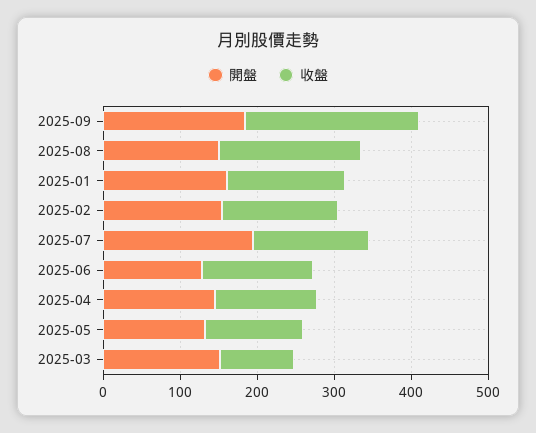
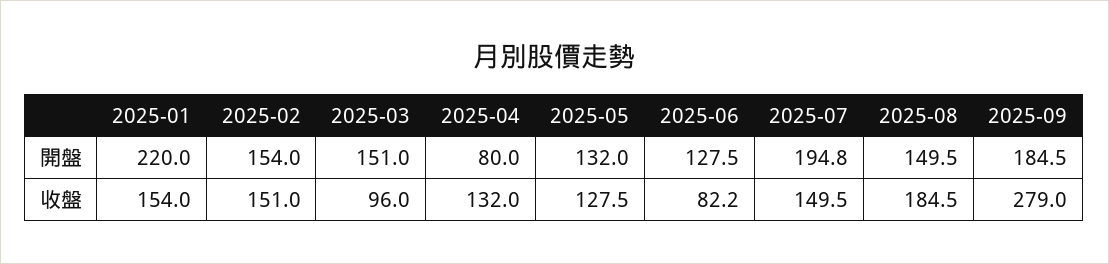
  {
    "開盤": {
      "2025-09": 184.5,
      "2025-08": 149.5,
-     "2025-01": 160,
+     "2025-01": 220,
      "2025-02": 154,
      "2025-07": 194.8,
      "2025-06": 127.5,
-     "2025-04": 140,
+     "2025-04": 80,
      "2025-05": 132,
      "2025-03": 151
    },
    "收盤": {
-     "2025-09": 220,
+     "2025-09": 279,
      "2025-08": 184.5,
      "2025-01": 154,
      "2025-02": 151,
      "2025-07": 149.5,
-     "2025-06": 140,
+     "2025-06": 82.2,
      "2025-04": 132,
      "2025-05": 127.5,
      "2025-03": 96
    }
  }

